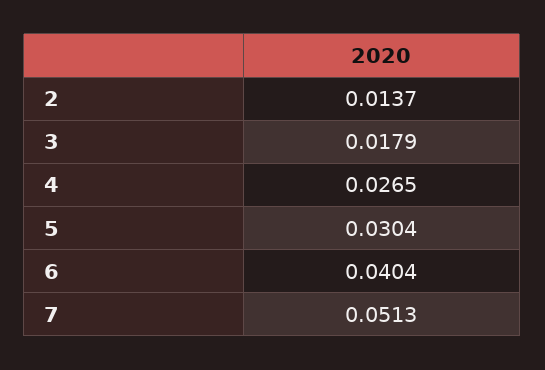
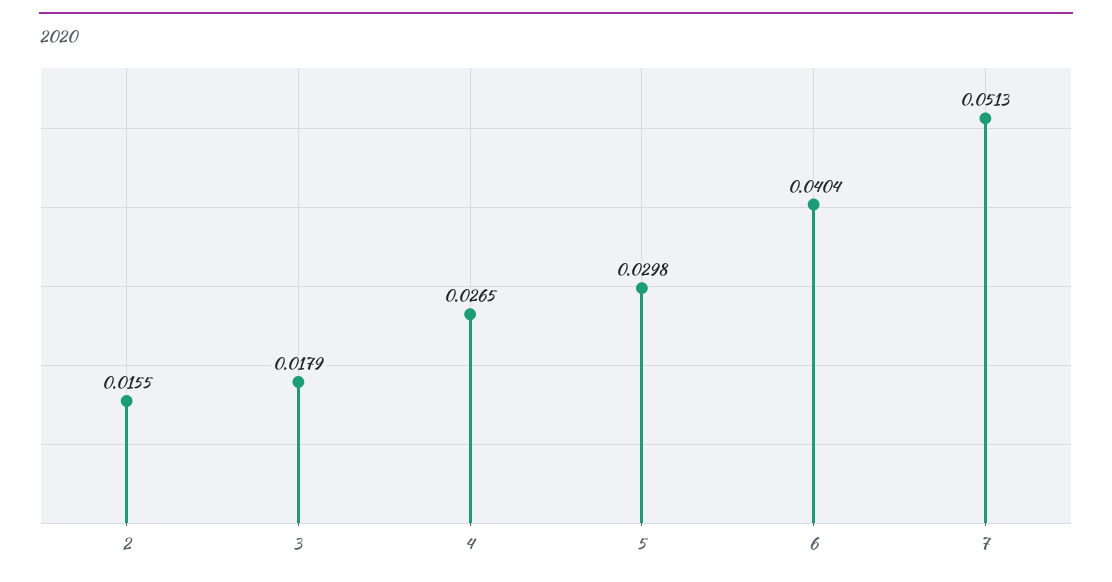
  {
-   "2": 0.0137,
+   "2": 0.0155,
    "3": 0.0179,
    "4": 0.0265,
-   "5": 0.0304,
+   "5": 0.0298,
    "6": 0.0404,
    "7": 0.0513
  }

